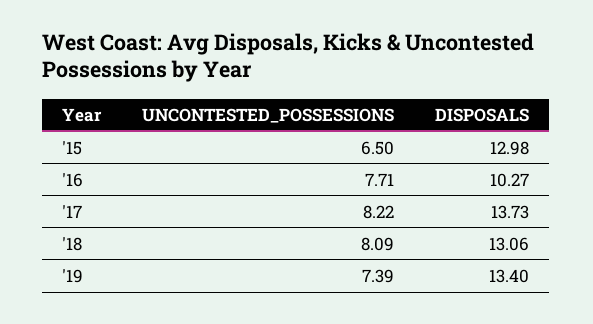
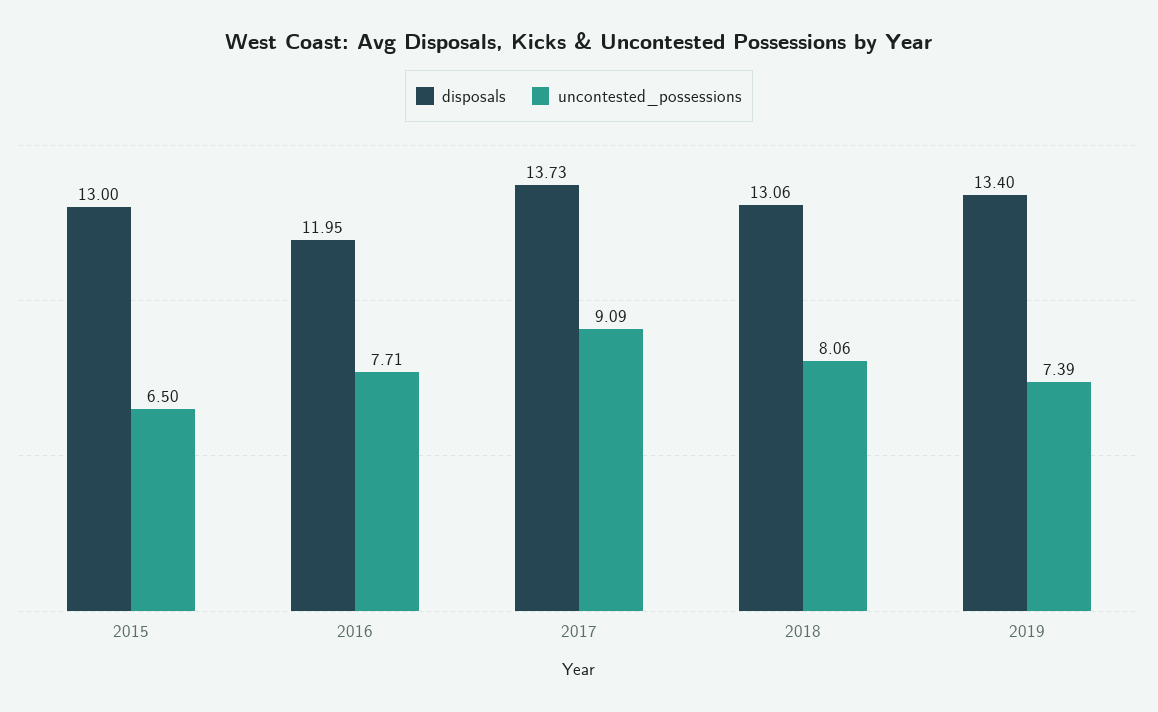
  {
    "UNCONTESTED_POSSESSIONS": {
      "'15": 6.5,
      "'16": 7.71,
-     "'17": 8.22,
+     "'17": 9.09,
-     "'18": 8.09,
+     "'18": 8.06,
      "'19": 7.39
    },
    "DISPOSALS": {
-     "'15": 12.98,
+     "'15": 13,
-     "'16": 10.27,
+     "'16": 11.95,
      "'17": 13.73,
      "'18": 13.06,
      "'19": 13.4
    }
  }

